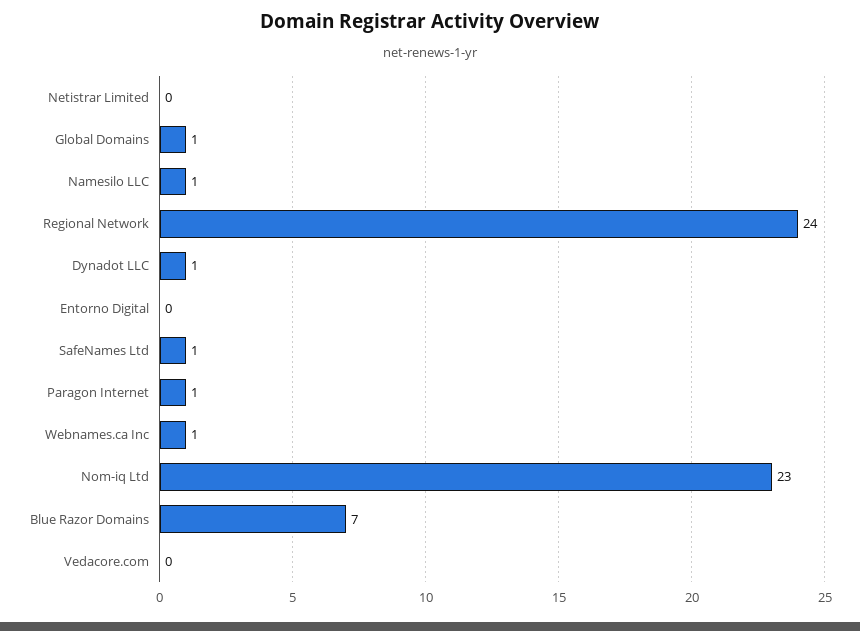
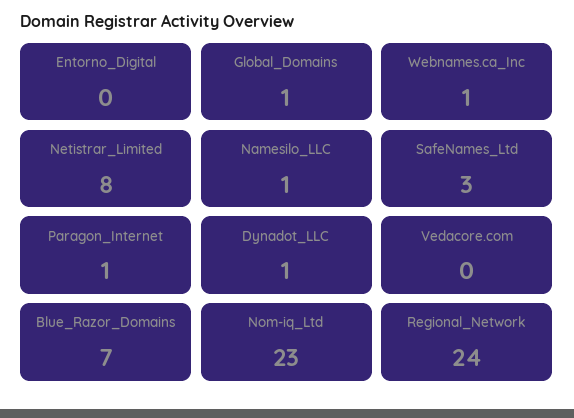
  {
-   "Netistrar Limited": 0,
+   "Netistrar Limited": 8,
    "Global Domains": 1,
    "Namesilo LLC": 1,
    "Regional Network": 24,
    "Dynadot LLC": 1,
    "Entorno Digital": 0,
-   "SafeNames Ltd": 1,
+   "SafeNames Ltd": 3,
    "Paragon Internet": 1,
    "Webnames.ca Inc": 1,
    "Nom-iq Ltd": 23,
    "Blue Razor Domains": 7,
    "Vedacore.com": 0
  }

